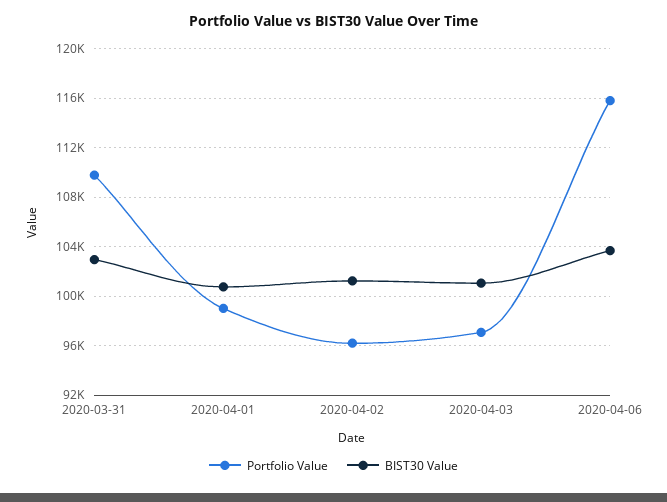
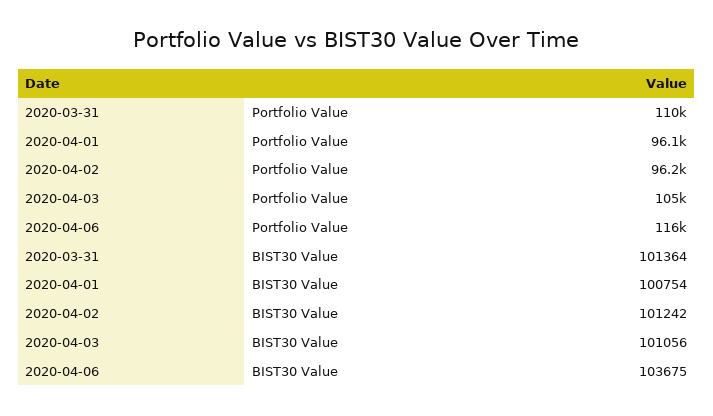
  {
    "Portfolio Value": {
      "2020-03-31": 110000,
-     "2020-04-01": 99000,
+     "2020-04-01": 96100,
      "2020-04-02": 96200,
-     "2020-04-03": 97000,
+     "2020-04-03": 105000,
      "2020-04-06": 116000
    },
    "BIST30 Value": {
-     "2020-03-31": 103000,
+     "2020-03-31": 101364,
      "2020-04-01": 100754,
      "2020-04-02": 101242,
      "2020-04-03": 101056,
      "2020-04-06": 103675
    }
  }

